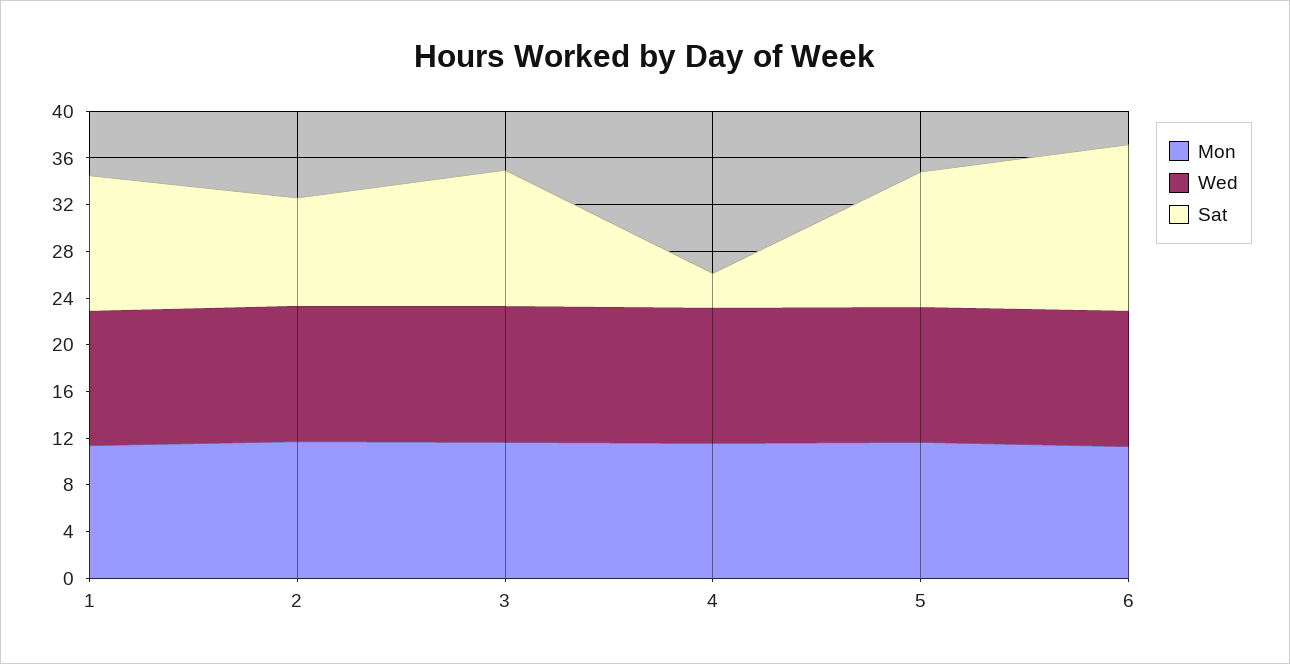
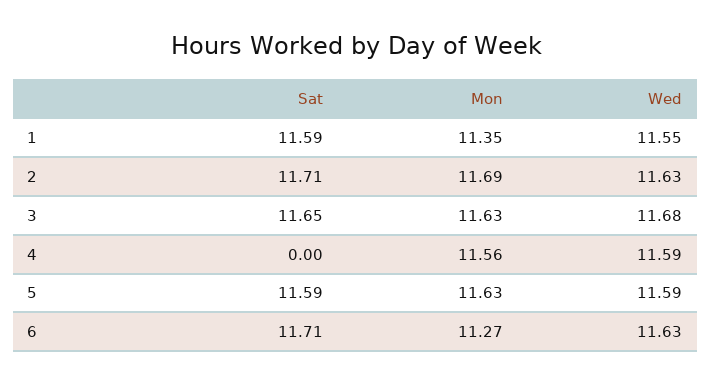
  {
    "Mon": {
      "1": 11.35,
      "2": 11.69,
      "3": 11.63,
      "4": 11.56,
      "5": 11.63,
      "6": 11.27
    },
    "Wed": {
      "1": 11.55,
      "2": 11.63,
      "3": 11.68,
      "4": 11.59,
      "5": 11.59,
      "6": 11.63
    },
    "Sat": {
      "1": 11.59,
-     "2": 9,
+     "2": 11.71,
      "3": 11.65,
-     "4": 3,
+     "4": 0,
      "5": 11.59,
-     "6": 14
+     "6": 11.71
    }
  }

